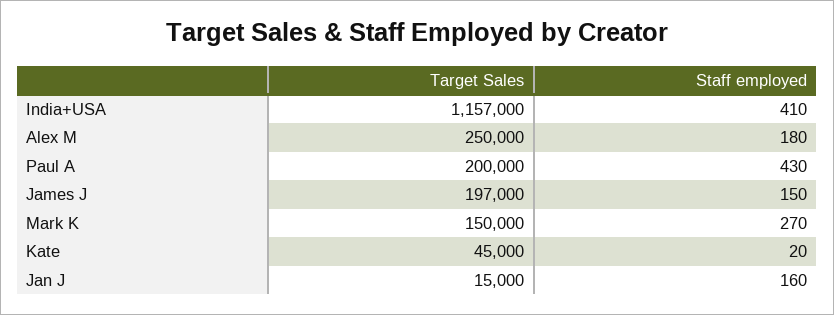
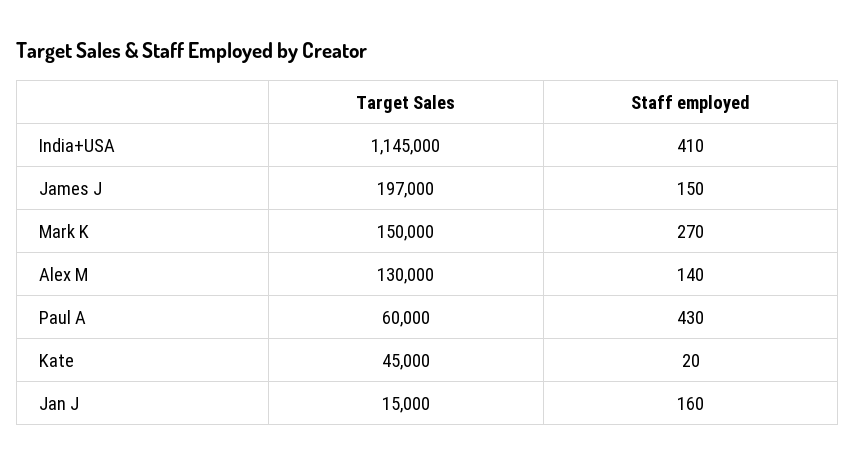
  {
    "Target Sales": {
-     "India+USA": 1157000,
+     "India+USA": 1145000,
-     "Alex M": 250000,
+     "Alex M": 130000,
-     "Paul A": 200000,
+     "Paul A": 60000,
      "James J": 197000,
      "Mark K": 150000,
      "Kate": 45000,
      "Jan J": 15000
    },
    "Staff employed": {
      "India+USA": 410,
-     "Alex M": 180,
+     "Alex M": 140,
      "Paul A": 430,
      "James J": 150,
      "Mark K": 270,
      "Kate": 20,
      "Jan J": 160
    }
  }

